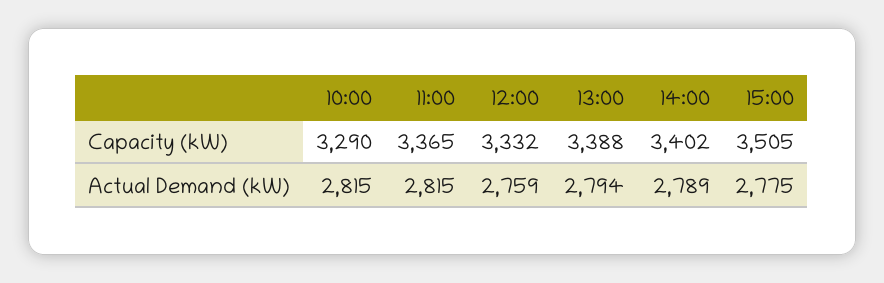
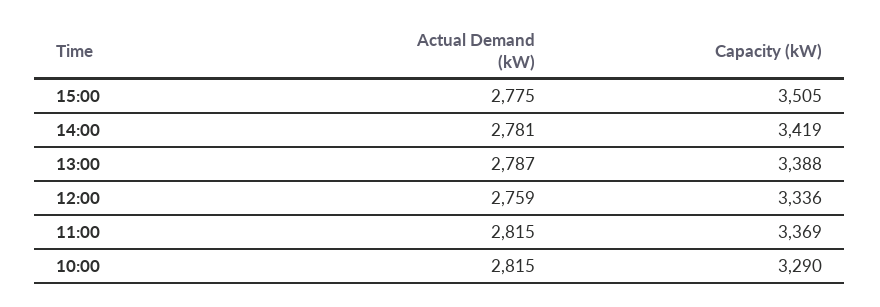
  {
    "10:00": {
      "Capacity (kW)": 3290,
      "Actual Demand (kW)": 2815
    },
    "11:00": {
-     "Capacity (kW)": 3365,
+     "Capacity (kW)": 3369,
      "Actual Demand (kW)": 2815
    },
    "12:00": {
-     "Capacity (kW)": 3332,
+     "Capacity (kW)": 3336,
      "Actual Demand (kW)": 2759
    },
    "13:00": {
      "Capacity (kW)": 3388,
-     "Actual Demand (kW)": 2794
+     "Actual Demand (kW)": 2787
    },
    "14:00": {
-     "Capacity (kW)": 3402,
+     "Capacity (kW)": 3419,
-     "Actual Demand (kW)": 2789
+     "Actual Demand (kW)": 2781
    },
    "15:00": {
      "Capacity (kW)": 3505,
      "Actual Demand (kW)": 2775
    }
  }

